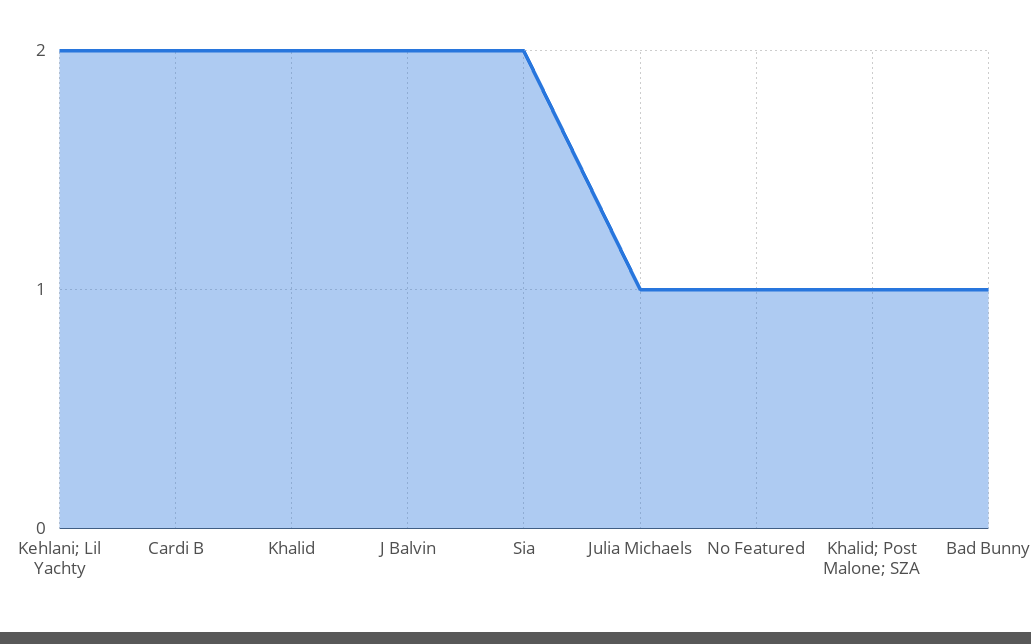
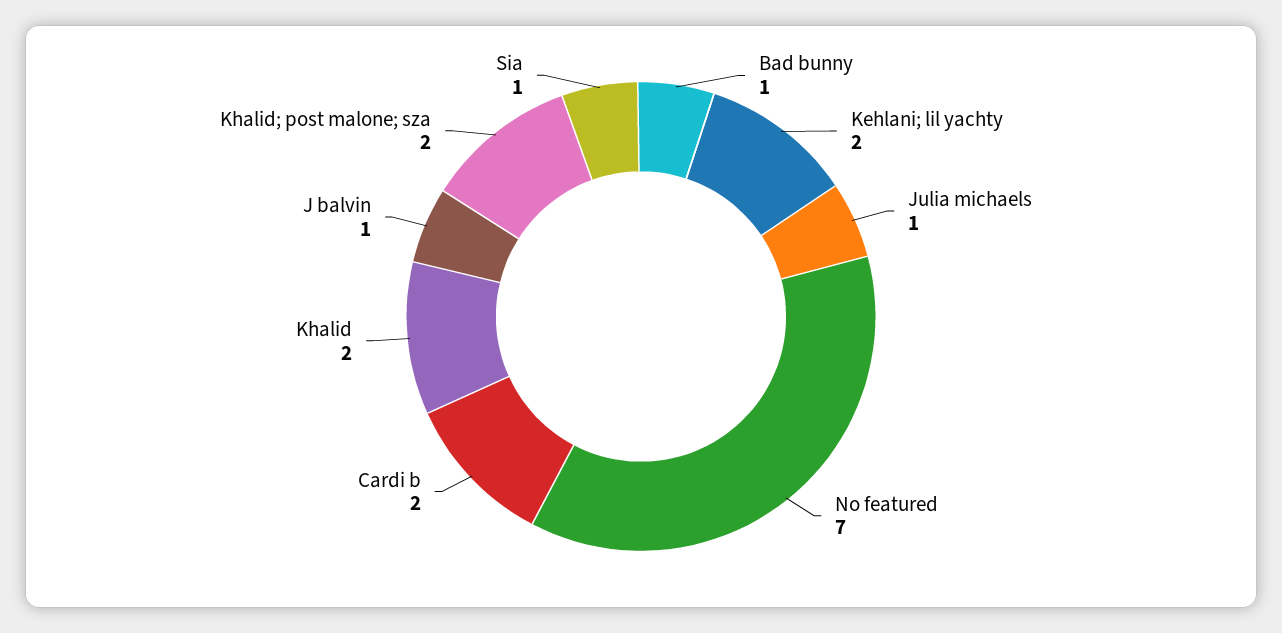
  {
    "Kehlani; Lil Yachty": 2,
    "Cardi B": 2,
    "Khalid": 2,
-   "J Balvin": 2,
+   "J Balvin": 1,
-   "Sia": 2,
+   "Sia": 1,
    "Julia Michaels": 1,
-   "No Featured": 1,
+   "No Featured": 7,
-   "Khalid; Post Malone; SZA": 1,
+   "Khalid; Post Malone; SZA": 2,
    "Bad Bunny": 1
  }

